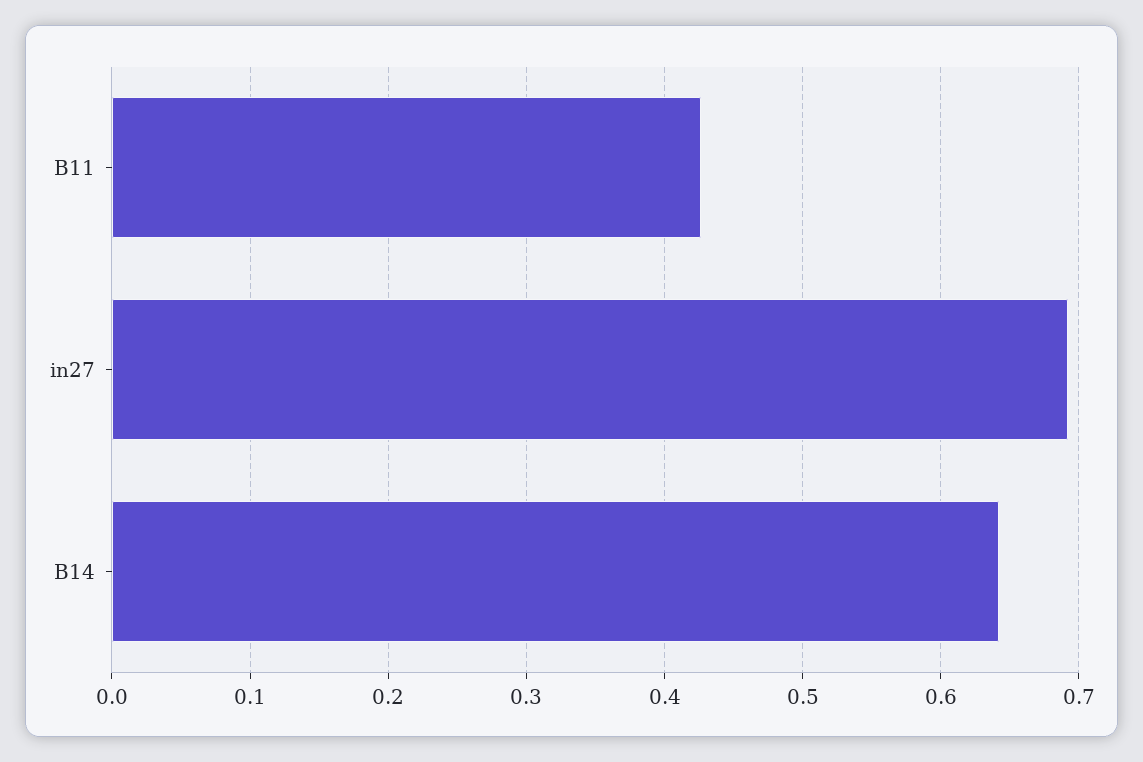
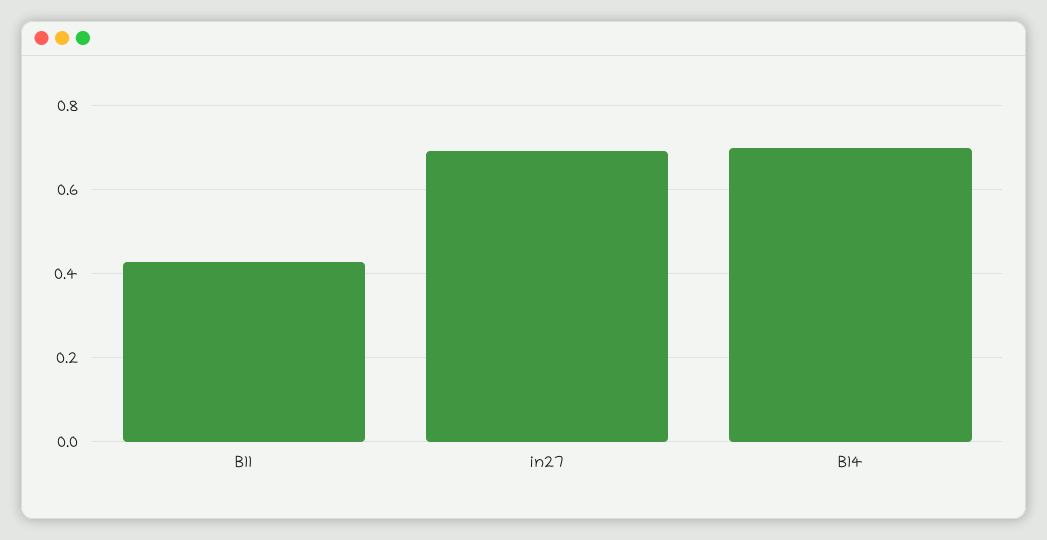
  {
    "B11": 0.43,
    "in27": 0.69,
-   "B14": 0.64
+   "B14": 0.7
  }

